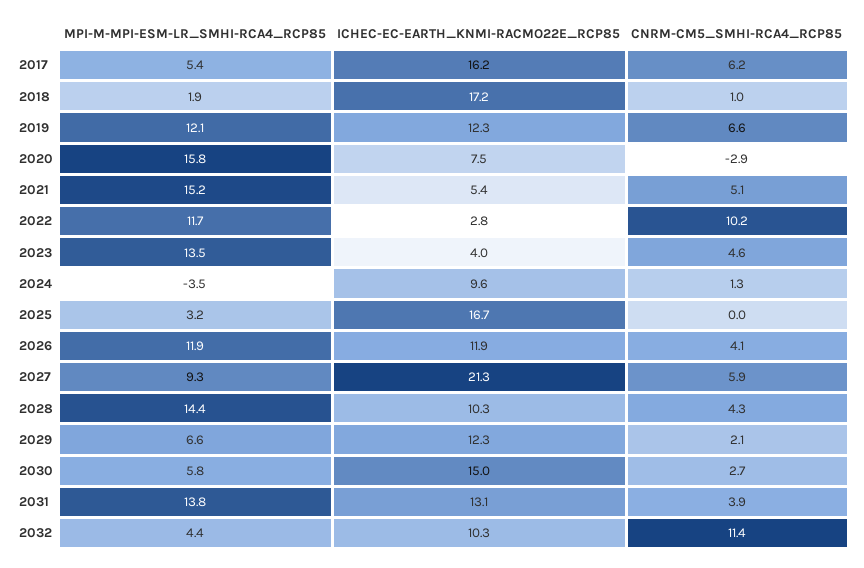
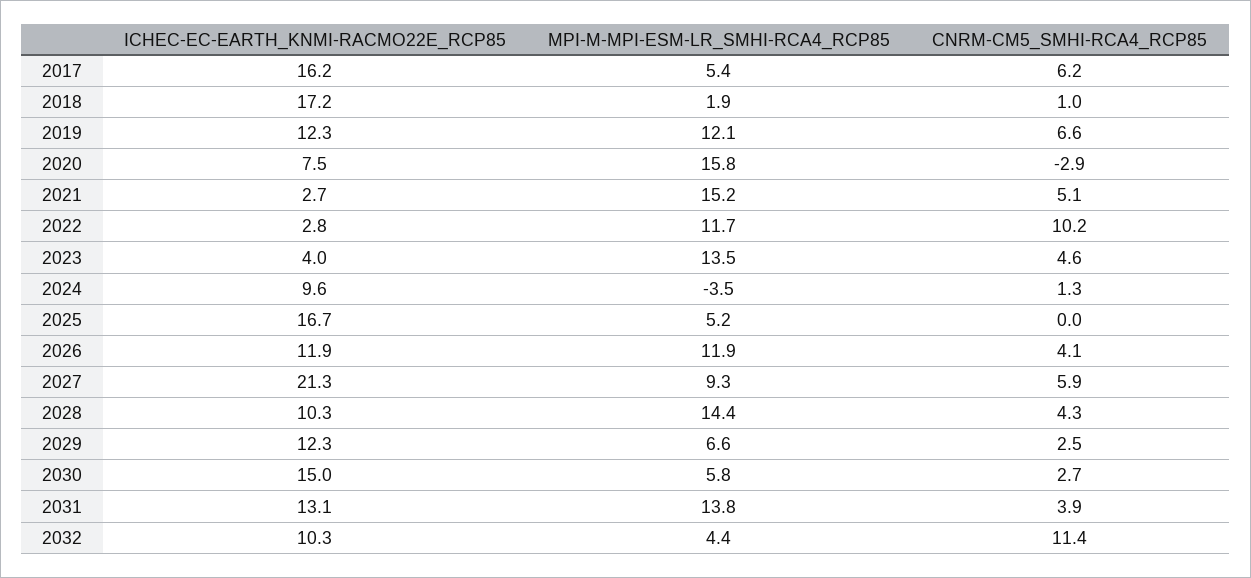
  {
    "MPI-M-MPI-ESM-LR_SMHI-RCA4_RCP85": {
      "2017": 5.4,
      "2018": 1.9,
      "2019": 12.1,
      "2020": 15.8,
      "2021": 15.2,
      "2022": 11.7,
      "2023": 13.5,
      "2024": -3.5,
-     "2025": 3.2,
+     "2025": 5.2,
      "2026": 11.9,
      "2027": 9.3,
      "2028": 14.4,
      "2029": 6.6,
      "2030": 5.8,
      "2031": 13.8,
      "2032": 4.4
    },
    "ICHEC-EC-EARTH_KNMI-RACMO22E_RCP85": {
      "2017": 16.2,
      "2018": 17.2,
      "2019": 12.3,
      "2020": 7.5,
-     "2021": 5.4,
+     "2021": 2.7,
      "2022": 2.8,
      "2023": 4,
      "2024": 9.6,
      "2025": 16.7,
      "2026": 11.9,
      "2027": 21.3,
      "2028": 10.3,
      "2029": 12.3,
      "2030": 15,
      "2031": 13.1,
      "2032": 10.3
    },
    "CNRM-CM5_SMHI-RCA4_RCP85": {
      "2017": 6.2,
      "2018": 1,
      "2019": 6.6,
      "2020": -2.9,
      "2021": 5.1,
      "2022": 10.2,
      "2023": 4.6,
      "2024": 1.3,
      "2025": 0,
      "2026": 4.1,
      "2027": 5.9,
      "2028": 4.3,
-     "2029": 2.1,
+     "2029": 2.5,
      "2030": 2.7,
      "2031": 3.9,
      "2032": 11.4
    }
  }

